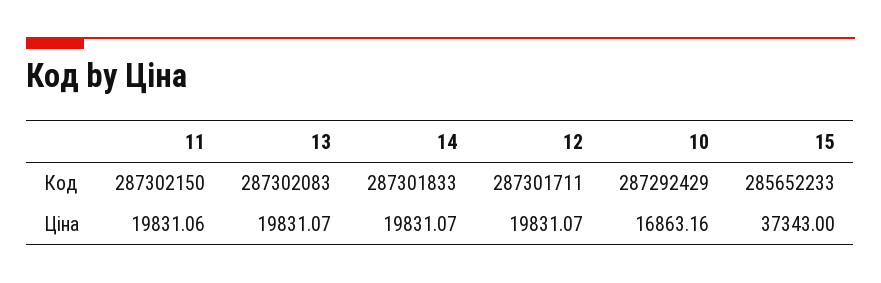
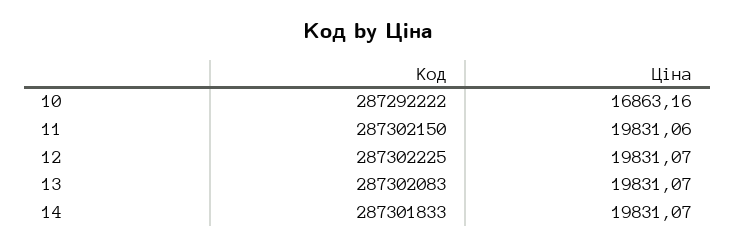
  {
    "11": {
      "Код": 287302150,
      "Ціна": 19831.06
    },
    "13": {
      "Код": 287302083,
      "Ціна": 19831.07
    },
    "14": {
      "Код": 287301833,
      "Ціна": 19831.07
    },
    "12": {
-     "Код": 287301711,
+     "Код": 287302225,
      "Ціна": 19831.07
    },
    "10": {
-     "Код": 287292429,
+     "Код": 287292222,
      "Ціна": 16863.16
-   },
+   }
-   "15": {
-     "Код": 285652233,
-     "Ціна": 37343
-   }
  }

